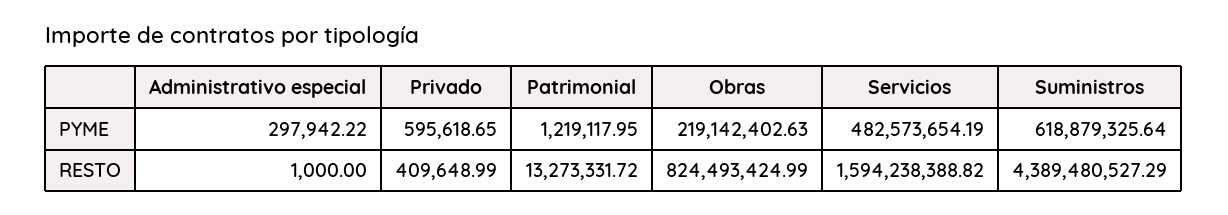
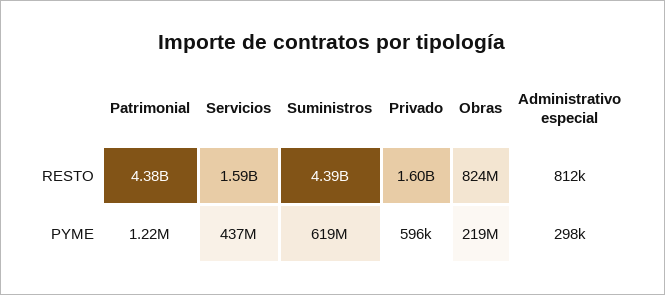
  {
    "Administrativo especial": {
      "PYME": 297942.22,
-     "RESTO": 1000
+     "RESTO": 812000
    },
    "Privado": {
      "PYME": 595618.65,
-     "RESTO": 409648.99
+     "RESTO": 1600000000
    },
    "Patrimonial": {
      "PYME": 1219117.95,
-     "RESTO": 13273331.72
+     "RESTO": 4380000000
    },
    "Obras": {
      "PYME": 219142402.63,
      "RESTO": 824493424.99
    },
    "Servicios": {
-     "PYME": 482573654.19,
+     "PYME": 437000000,
      "RESTO": 1594238388.82
    },
    "Suministros": {
      "PYME": 618879325.64,
      "RESTO": 4389480527.29
    }
  }

